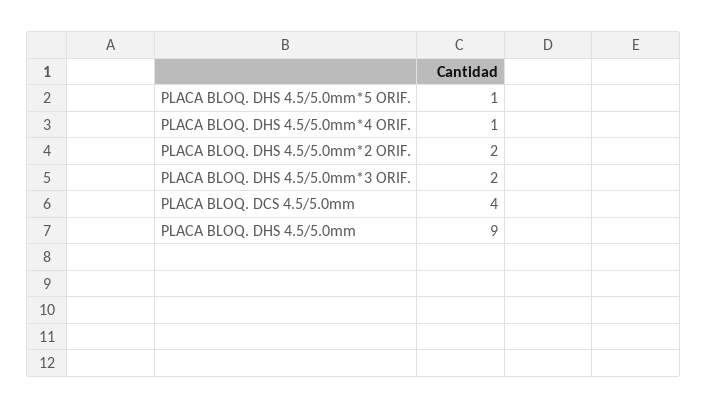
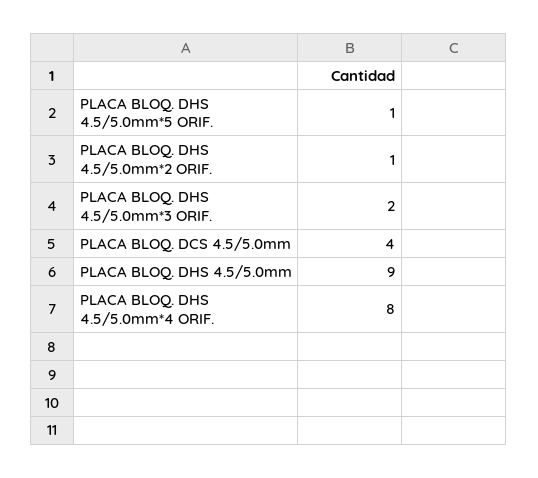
  {
    "PLACA BLOQ. DHS 4.5/5.0mm*5 ORIF.": 1,
-   "PLACA BLOQ. DHS 4.5/5.0mm*4 ORIF.": 1,
+   "PLACA BLOQ. DHS 4.5/5.0mm*4 ORIF.": 8,
-   "PLACA BLOQ. DHS 4.5/5.0mm*2 ORIF.": 2,
+   "PLACA BLOQ. DHS 4.5/5.0mm*2 ORIF.": 1,
    "PLACA BLOQ. DHS 4.5/5.0mm*3 ORIF.": 2,
    "PLACA BLOQ. DCS 4.5/5.0mm": 4,
    "PLACA BLOQ. DHS 4.5/5.0mm": 9
  }

